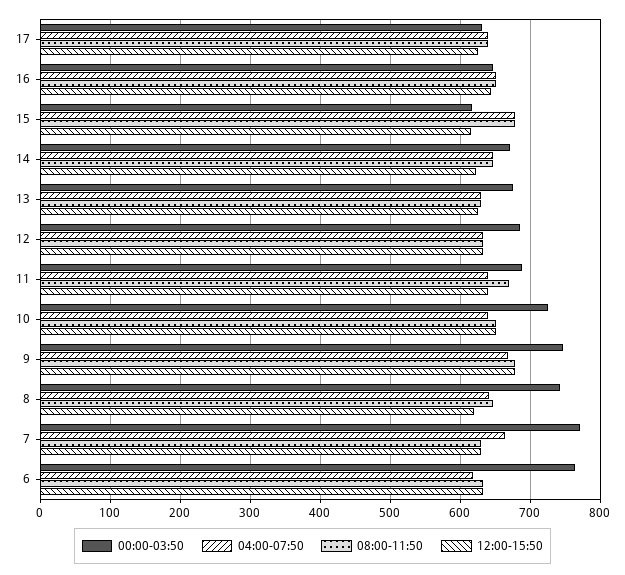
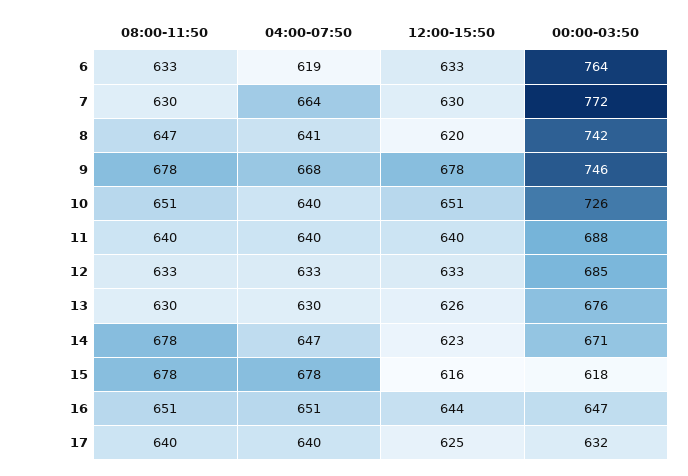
  {
    "00:00-03:50": {
      "17": 632,
      "16": 647,
      "15": 618,
      "14": 671,
      "13": 676,
      "12": 685,
      "11": 688,
      "10": 726,
      "9": 746,
      "8": 742,
      "7": 772,
      "6": 764
    },
    "04:00-07:50": {
      "17": 640,
      "16": 651,
      "15": 678,
      "14": 647,
      "13": 630,
      "12": 633,
      "11": 640,
      "10": 640,
      "9": 668,
      "8": 641,
      "7": 664,
      "6": 619
    },
    "08:00-11:50": {
      "17": 640,
      "16": 651,
      "15": 678,
-     "14": 650,
+     "14": 678,
      "13": 630,
      "12": 633,
-     "11": 670,
+     "11": 640,
      "10": 651,
      "9": 678,
      "8": 647,
      "7": 630,
      "6": 633
    },
    "12:00-15:50": {
      "17": 625,
      "16": 644,
      "15": 616,
      "14": 623,
      "13": 626,
      "12": 633,
      "11": 640,
      "10": 651,
      "9": 678,
      "8": 620,
      "7": 630,
      "6": 633
    }
  }

